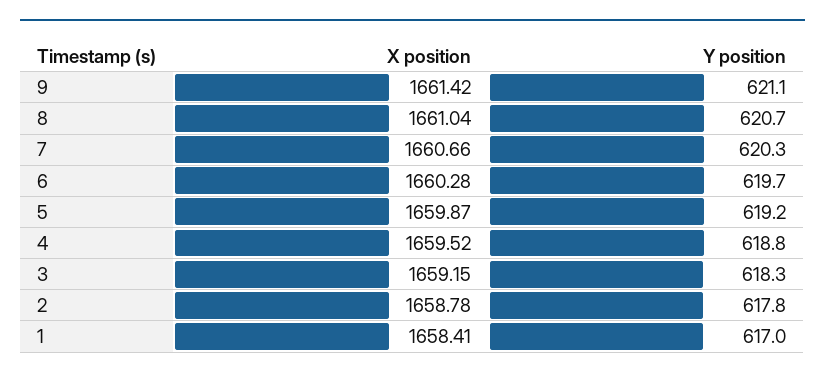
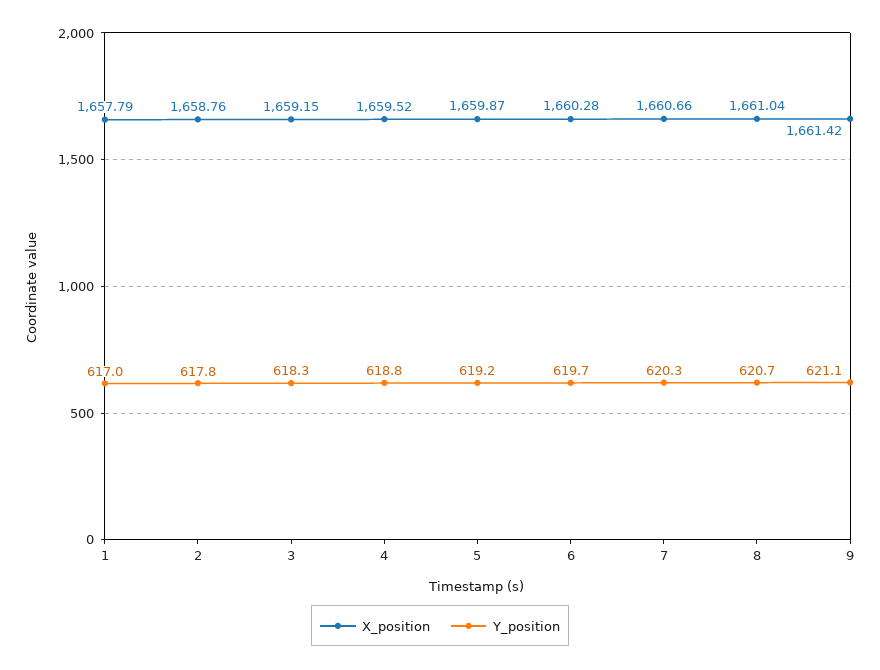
  {
    "X position": {
      "9": 1661.42,
      "8": 1661.04,
      "7": 1660.66,
      "6": 1660.28,
      "5": 1659.87,
      "4": 1659.52,
      "3": 1659.15,
-     "2": 1658.78,
+     "2": 1658.76,
-     "1": 1658.41
+     "1": 1657.79
    },
    "Y position": {
      "9": 621.1,
      "8": 620.7,
      "7": 620.3,
      "6": 619.7,
      "5": 619.2,
      "4": 618.8,
      "3": 618.3,
      "2": 617.8,
      "1": 617
    }
  }

